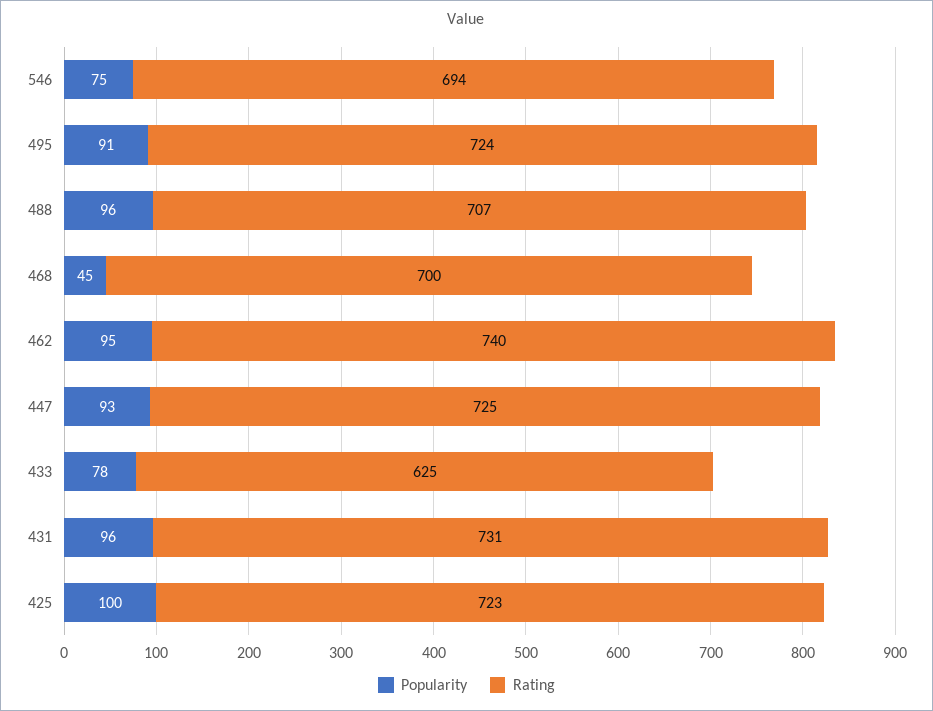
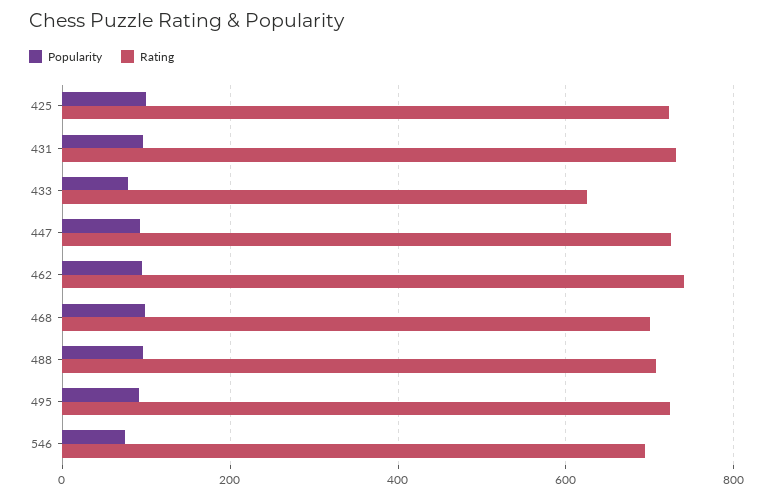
  {
    "Popularity": {
      "546": 75,
      "495": 91,
      "488": 96,
-     "468": 45,
+     "468": 100,
      "462": 95,
      "447": 93,
      "433": 78,
      "431": 96,
      "425": 100
    },
    "Rating": {
      "546": 694,
      "495": 724,
      "488": 707,
      "468": 700,
      "462": 740,
      "447": 725,
      "433": 625,
      "431": 731,
      "425": 723
    }
  }

